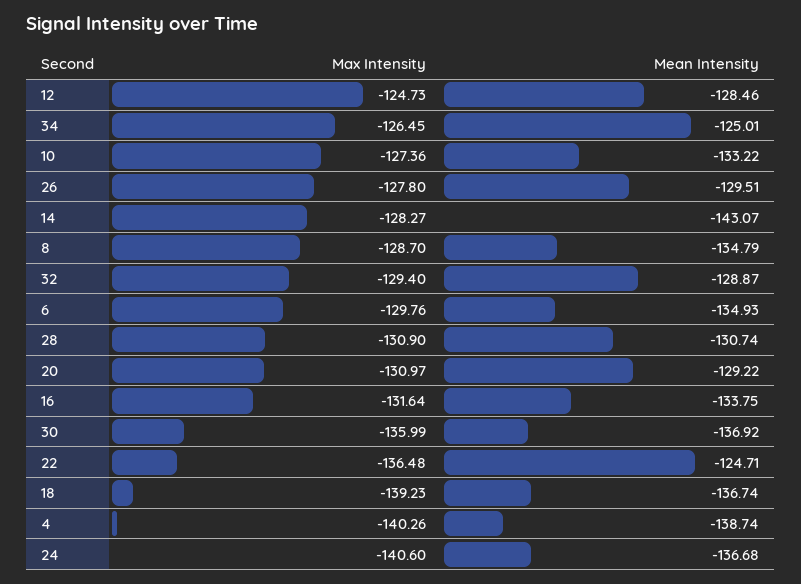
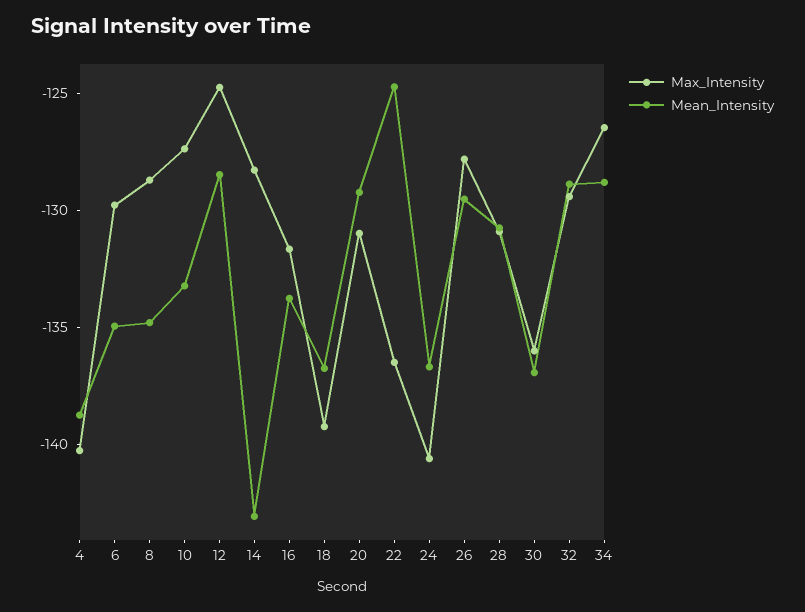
  {
    "Max Intensity": {
      "12": -124.73,
      "34": -126.45,
      "10": -127.36,
      "26": -127.8,
      "14": -128.27,
      "8": -128.7,
      "32": -129.4,
      "6": -129.76,
      "28": -130.9,
      "20": -130.97,
      "16": -131.64,
      "30": -135.99,
      "22": -136.48,
      "18": -139.23,
      "4": -140.26,
      "24": -140.6
    },
    "Mean Intensity": {
      "12": -128.46,
-     "34": -125.01,
+     "34": -129,
      "10": -133.22,
      "26": -129.51,
      "14": -143.07,
      "8": -134.79,
      "32": -128.87,
      "6": -134.93,
      "28": -130.74,
      "20": -129.22,
      "16": -133.75,
      "30": -136.92,
      "22": -124.71,
      "18": -136.74,
      "4": -138.74,
      "24": -136.68
    }
  }

